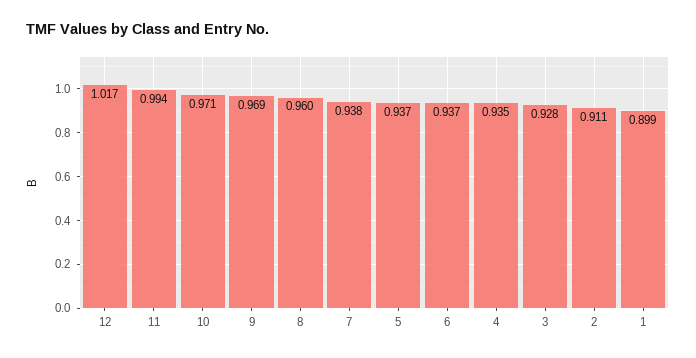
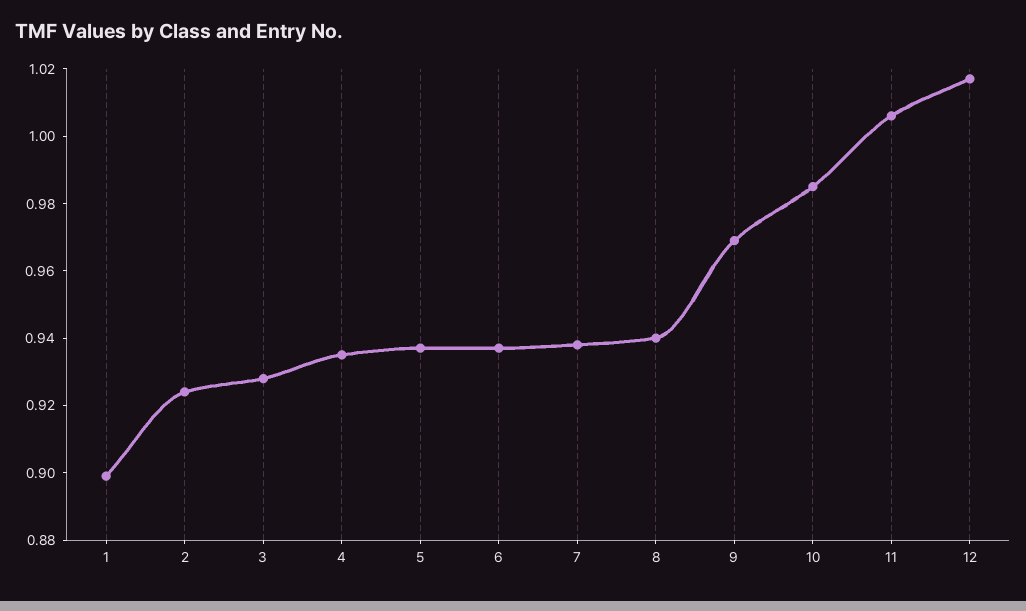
  {
    "12": 1.017,
-   "11": 0.994,
+   "11": 1.005,
-   "10": 0.971,
+   "10": 0.985,
    "9": 0.969,
-   "8": 0.96,
+   "8": 0.94,
    "7": 0.938,
    "5": 0.937,
    "6": 0.937,
    "4": 0.935,
    "3": 0.928,
-   "2": 0.911,
+   "2": 0.925,
    "1": 0.899
  }

